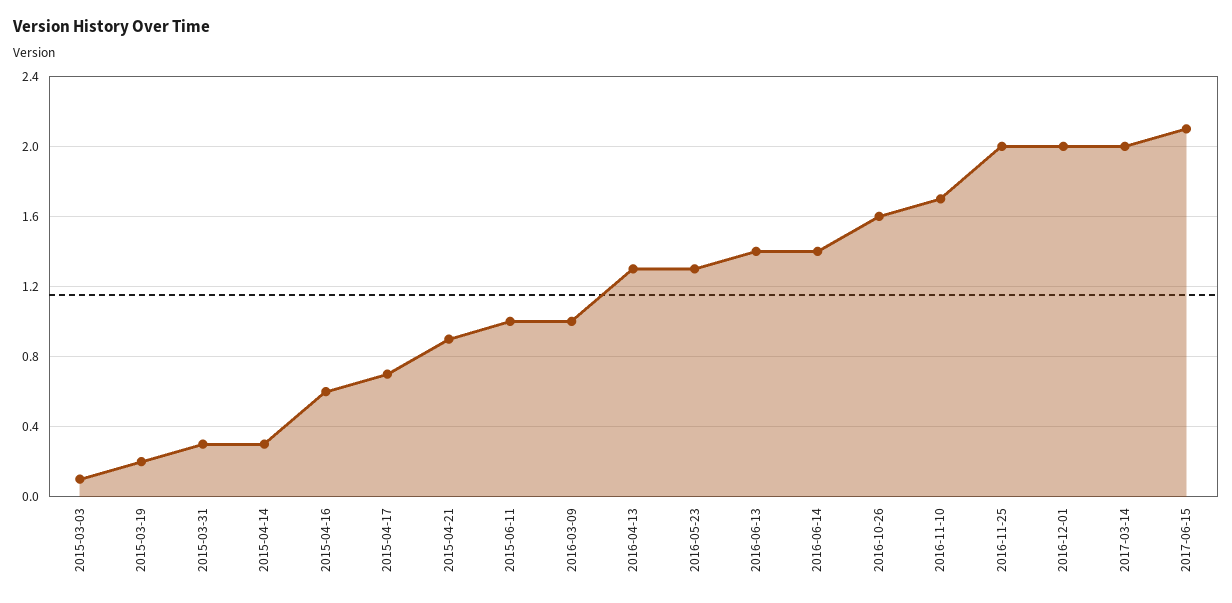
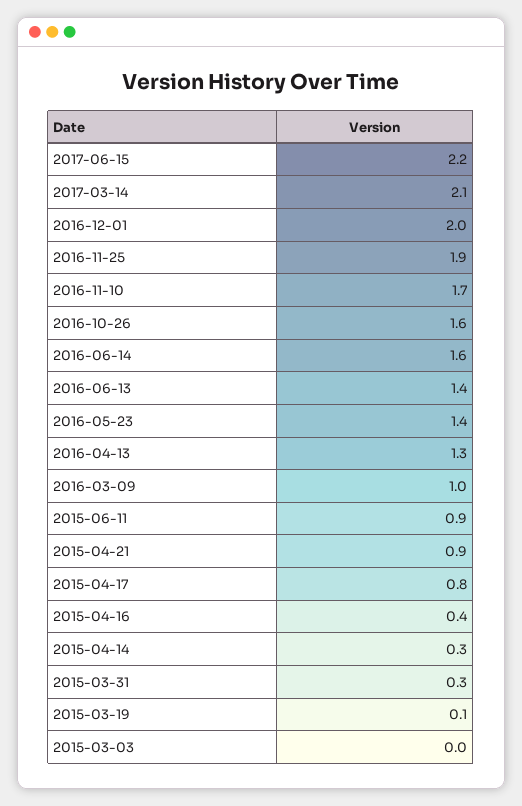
  {
-   "2015-03-03": 0.1,
+   "2015-03-03": 0,
-   "2015-03-19": 0.2,
+   "2015-03-19": 0.1,
    "2015-03-31": 0.3,
    "2015-04-14": 0.3,
-   "2015-04-16": 0.6,
+   "2015-04-16": 0.4,
-   "2015-04-17": 0.7,
+   "2015-04-17": 0.8,
    "2015-04-21": 0.9,
-   "2015-06-11": 1,
+   "2015-06-11": 0.9,
    "2016-03-09": 1,
    "2016-04-13": 1.3,
-   "2016-05-23": 1.3,
+   "2016-05-23": 1.4,
    "2016-06-13": 1.4,
-   "2016-06-14": 1.4,
+   "2016-06-14": 1.6,
    "2016-10-26": 1.6,
    "2016-11-10": 1.7,
-   "2016-11-25": 2,
+   "2016-11-25": 1.9,
    "2016-12-01": 2,
-   "2017-03-14": 2,
+   "2017-03-14": 2.1,
-   "2017-06-15": 2.1
+   "2017-06-15": 2.2
  }

